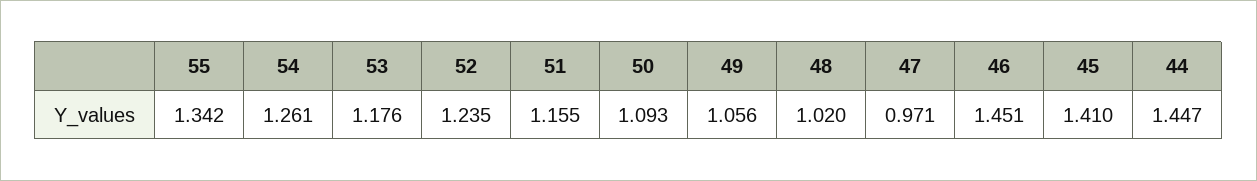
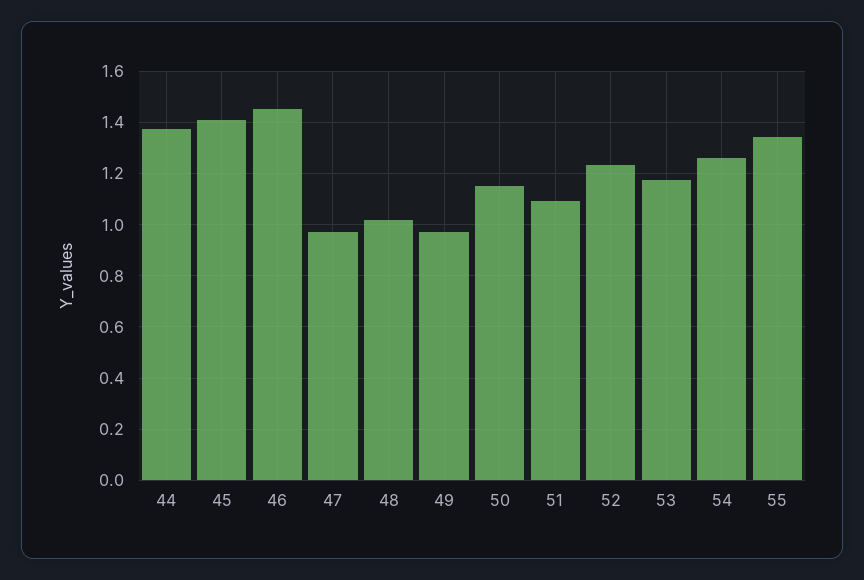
  {
    "55": 1.342,
    "54": 1.261,
    "53": 1.176,
    "52": 1.235,
-   "51": 1.155,
+   "51": 1.1,
-   "50": 1.093,
+   "50": 1.15,
-   "49": 1.056,
+   "49": 0.975,
    "48": 1.02,
    "47": 0.971,
    "46": 1.451,
    "45": 1.41,
-   "44": 1.447
+   "44": 1.375
  }

